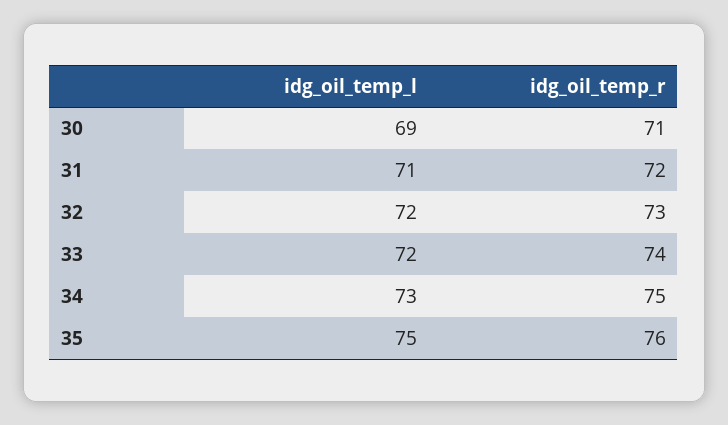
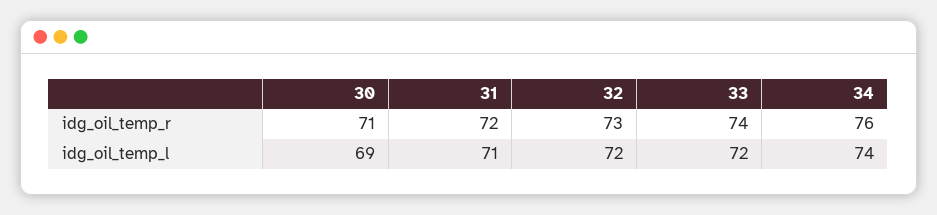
  {
    "idg_oil_temp_l": {
      "30": 69,
      "31": 71,
      "32": 72,
      "33": 72,
-     "34": 73,
+     "34": 74
-     "35": 75
    },
    "idg_oil_temp_r": {
      "30": 71,
      "31": 72,
      "32": 73,
      "33": 74,
-     "34": 75,
+     "34": 76
-     "35": 76
    }
  }

